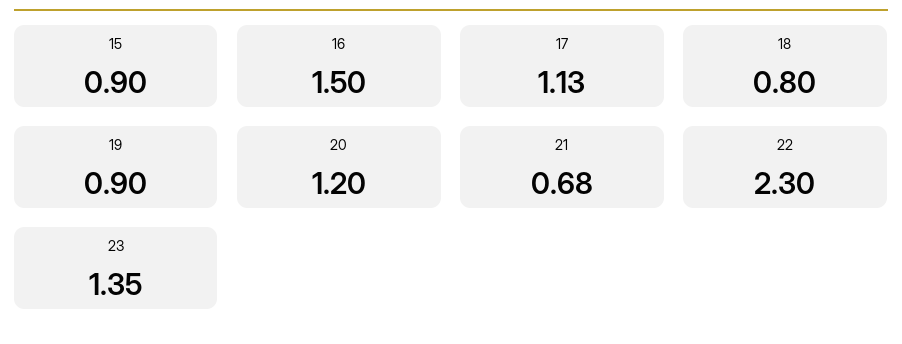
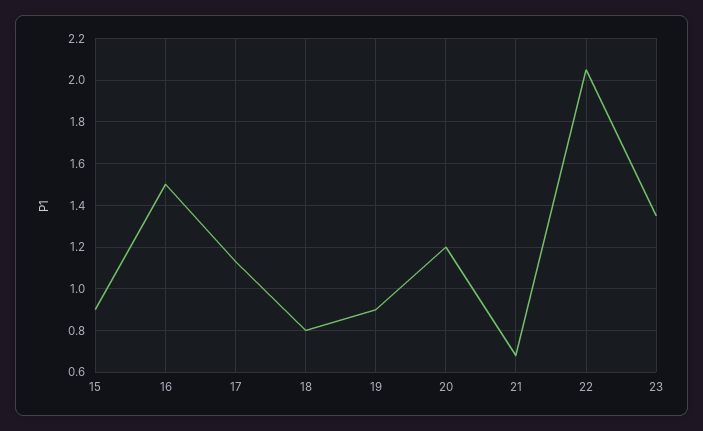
  {
    "15": 0.9,
    "16": 1.5,
    "17": 1.13,
    "18": 0.8,
    "19": 0.9,
    "20": 1.2,
    "21": 0.68,
-   "22": 2.3,
+   "22": 2.05,
    "23": 1.35
  }

